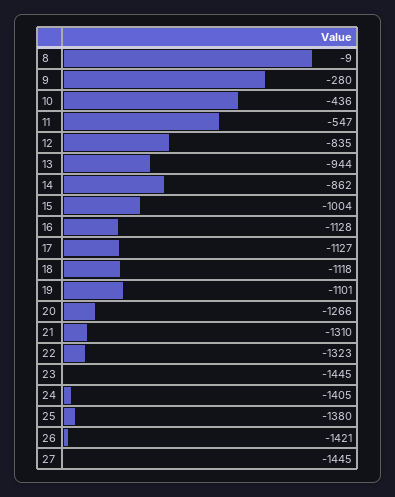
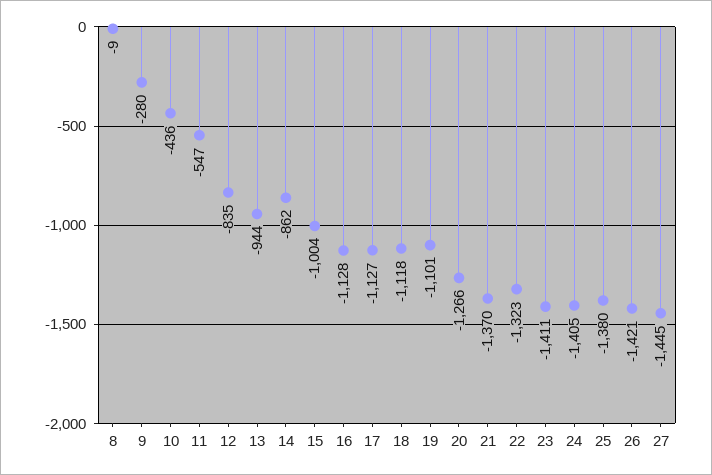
  {
    "8": -9,
    "9": -280,
    "10": -436,
    "11": -547,
    "12": -835,
    "13": -944,
    "14": -862,
    "15": -1004,
    "16": -1128,
    "17": -1127,
    "18": -1118,
    "19": -1101,
    "20": -1266,
-   "21": -1310,
+   "21": -1370,
    "22": -1323,
-   "23": -1445,
+   "23": -1411,
    "24": -1405,
    "25": -1380,
    "26": -1421,
    "27": -1445
  }

